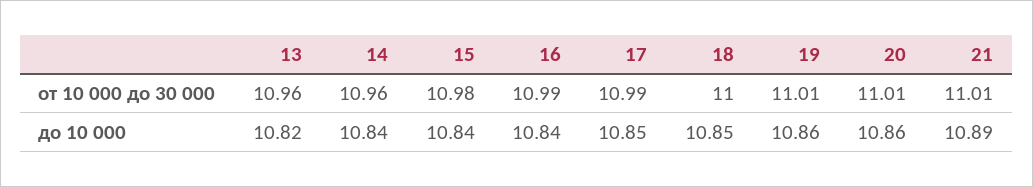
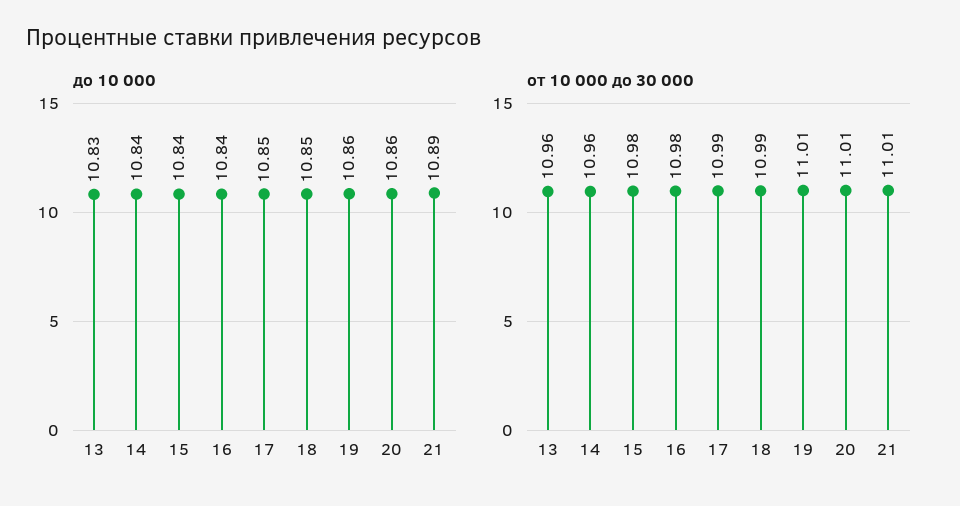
  {
    "от 10 000 до 30 000": {
      "13": 10.96,
      "14": 10.96,
      "15": 10.98,
-     "16": 10.99,
+     "16": 10.98,
      "17": 10.99,
-     "18": 11,
+     "18": 10.99,
      "19": 11.01,
      "20": 11.01,
      "21": 11.01
    },
    "до 10 000": {
-     "13": 10.82,
+     "13": 10.83,
      "14": 10.84,
      "15": 10.84,
      "16": 10.84,
      "17": 10.85,
      "18": 10.85,
      "19": 10.86,
      "20": 10.86,
      "21": 10.89
    }
  }

